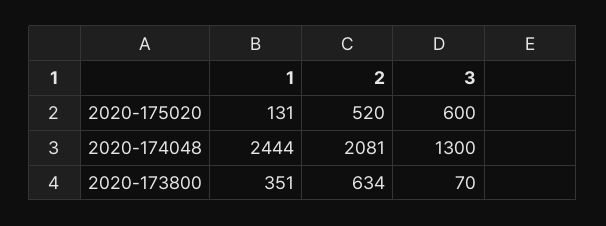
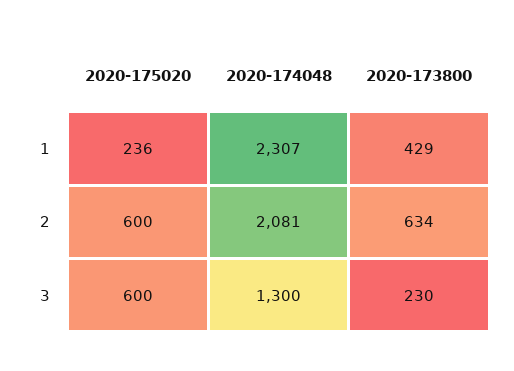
  {
    "1": {
-     "2020-175020": 131,
+     "2020-175020": 236,
-     "2020-174048": 2444,
+     "2020-174048": 2307,
-     "2020-173800": 351
+     "2020-173800": 429
    },
    "2": {
-     "2020-175020": 520,
+     "2020-175020": 600,
      "2020-174048": 2081,
      "2020-173800": 634
    },
    "3": {
      "2020-175020": 600,
      "2020-174048": 1300,
-     "2020-173800": 70
+     "2020-173800": 230
    }
  }

